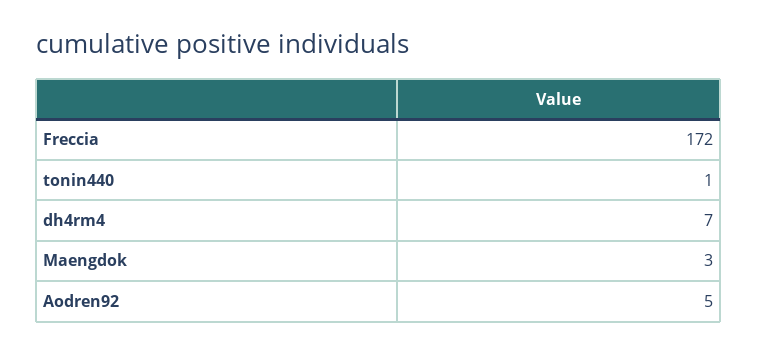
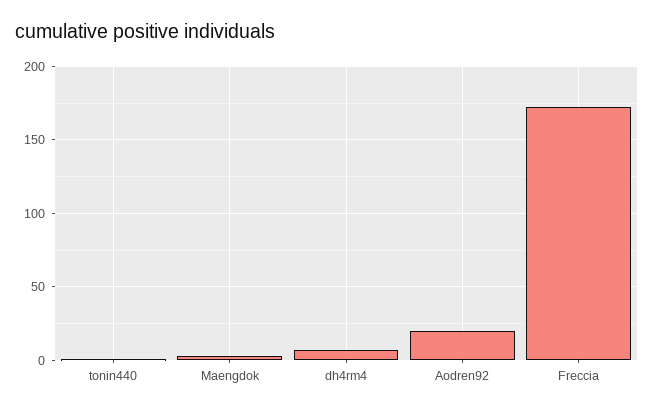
  {
    "Freccia": 172,
    "tonin440": 1,
    "dh4rm4": 7,
    "Maengdok": 3,
-   "Aodren92": 5
+   "Aodren92": 20
  }

